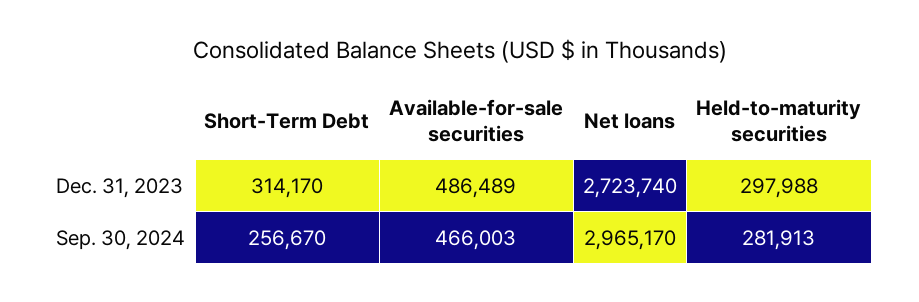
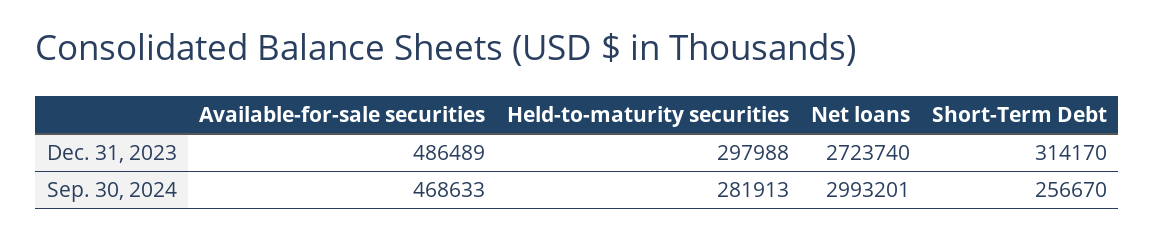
  {
    "Short-Term Debt": {
      "Dec. 31, 2023": 314170,
      "Sep. 30, 2024": 256670
    },
    "Available-for-sale securities": {
      "Dec. 31, 2023": 486489,
-     "Sep. 30, 2024": 466003
+     "Sep. 30, 2024": 468633
    },
    "Net loans": {
      "Dec. 31, 2023": 2723740,
-     "Sep. 30, 2024": 2965170
+     "Sep. 30, 2024": 2993201
    },
    "Held-to-maturity securities": {
      "Dec. 31, 2023": 297988,
      "Sep. 30, 2024": 281913
    }
  }

